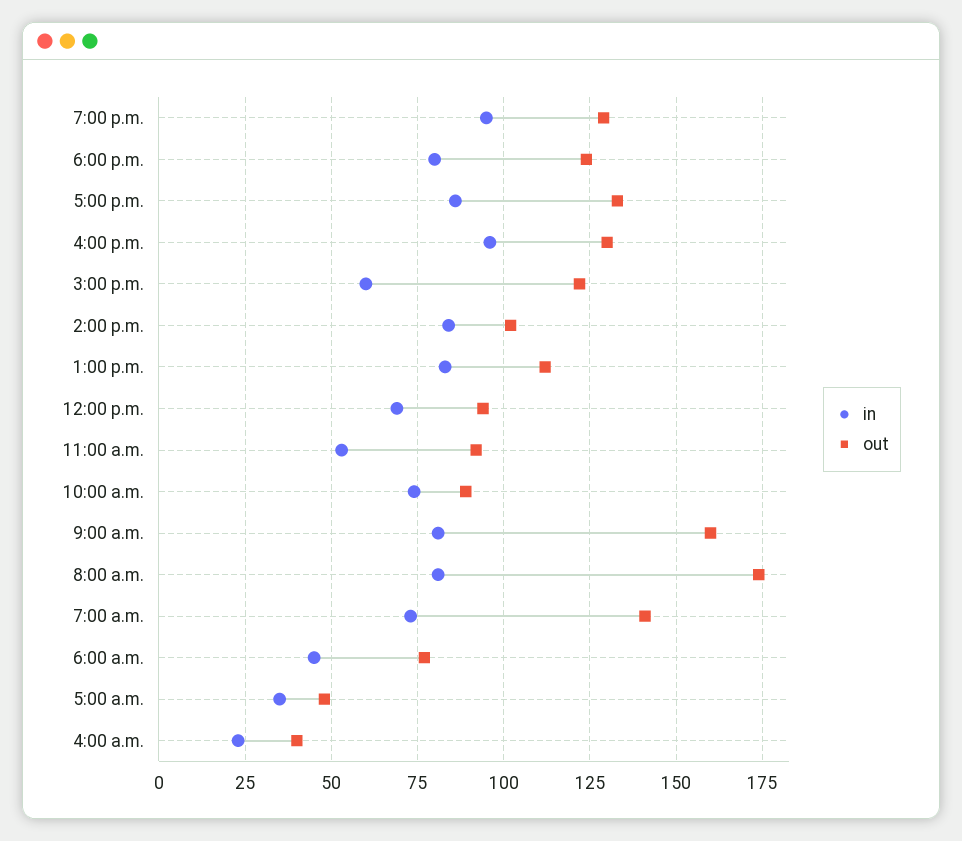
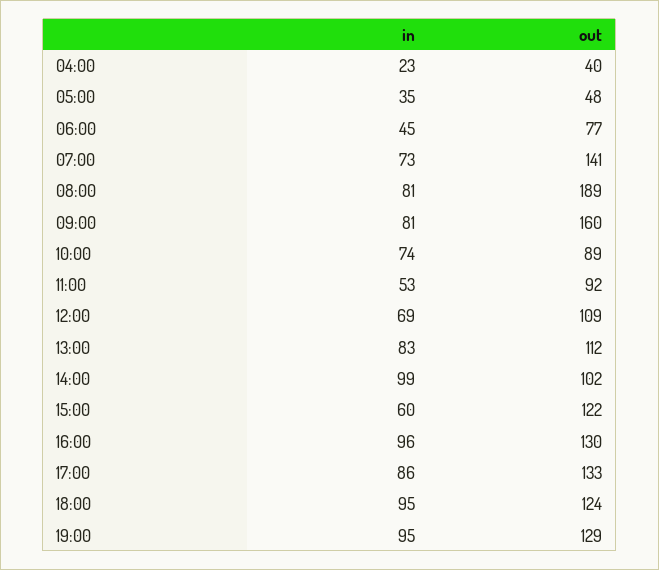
  {
    "in": {
      "7:00 p.m.": 95,
-     "6:00 p.m.": 80,
+     "6:00 p.m.": 95,
      "5:00 p.m.": 86,
      "4:00 p.m.": 96,
      "3:00 p.m.": 60,
-     "2:00 p.m.": 85,
+     "2:00 p.m.": 99,
      "1:00 p.m.": 83,
      "12:00 p.m.": 69,
      "11:00 a.m.": 53,
      "10:00 a.m.": 74,
      "9:00 a.m.": 81,
      "8:00 a.m.": 81,
      "7:00 a.m.": 73,
      "6:00 a.m.": 45,
      "5:00 a.m.": 35,
      "4:00 a.m.": 23
    },
    "out": {
      "7:00 p.m.": 129,
      "6:00 p.m.": 124,
      "5:00 p.m.": 133,
      "4:00 p.m.": 130,
      "3:00 p.m.": 122,
      "2:00 p.m.": 102,
      "1:00 p.m.": 112,
-     "12:00 p.m.": 95,
+     "12:00 p.m.": 109,
      "11:00 a.m.": 92,
      "10:00 a.m.": 89,
      "9:00 a.m.": 160,
-     "8:00 a.m.": 175,
+     "8:00 a.m.": 189,
      "7:00 a.m.": 141,
      "6:00 a.m.": 77,
      "5:00 a.m.": 48,
      "4:00 a.m.": 40
    }
  }

